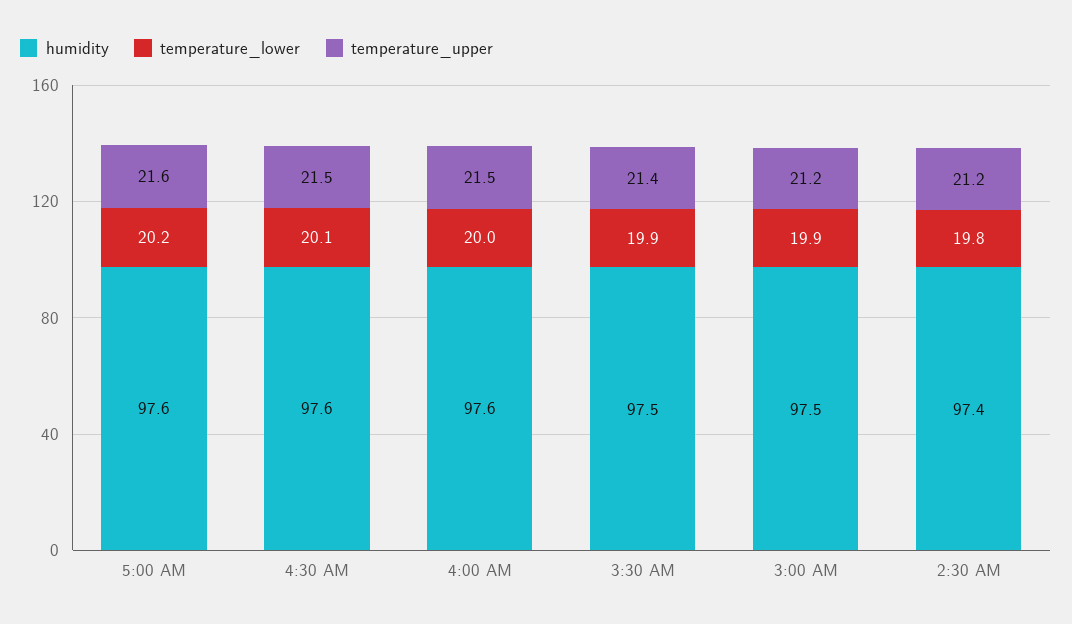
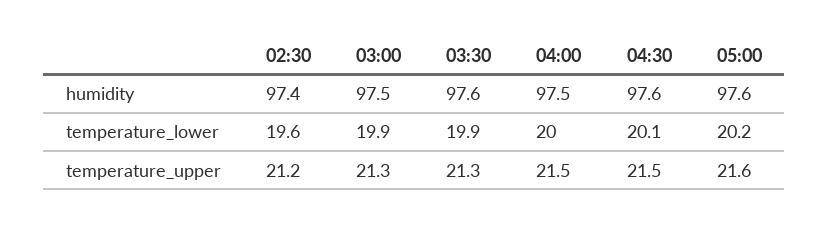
  {
    "humidity": {
      "5:00 AM": 97.6,
      "4:30 AM": 97.6,
-     "4:00 AM": 97.6,
+     "4:00 AM": 97.5,
-     "3:30 AM": 97.5,
+     "3:30 AM": 97.6,
      "3:00 AM": 97.5,
      "2:30 AM": 97.4
    },
    "temperature_lower": {
      "5:00 AM": 20.2,
      "4:30 AM": 20.1,
      "4:00 AM": 20,
      "3:30 AM": 19.9,
      "3:00 AM": 19.9,
-     "2:30 AM": 19.8
+     "2:30 AM": 19.6
    },
    "temperature_upper": {
      "5:00 AM": 21.6,
      "4:30 AM": 21.5,
      "4:00 AM": 21.5,
-     "3:30 AM": 21.4,
+     "3:30 AM": 21.3,
-     "3:00 AM": 21.2,
+     "3:00 AM": 21.3,
      "2:30 AM": 21.2
    }
  }

